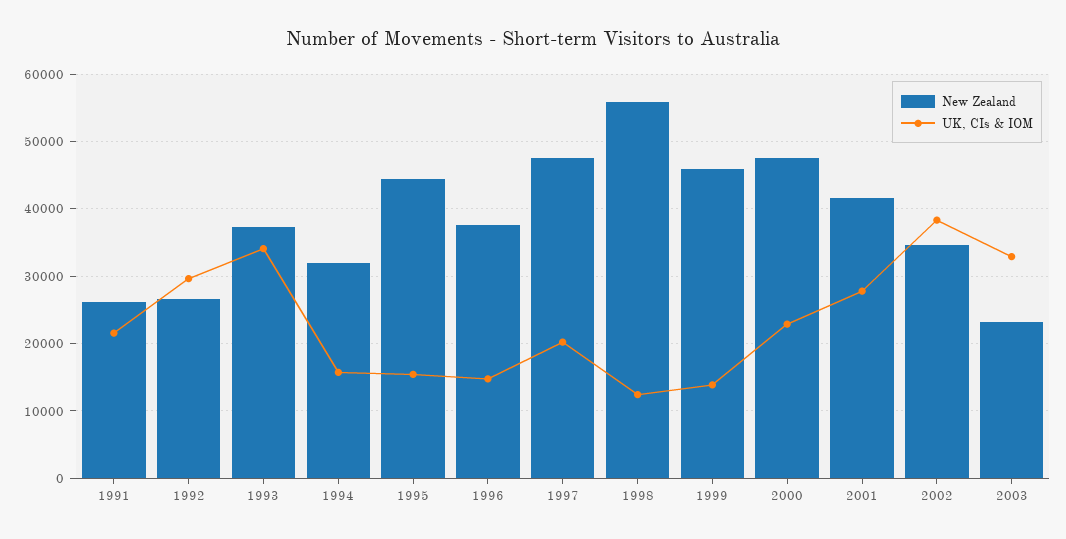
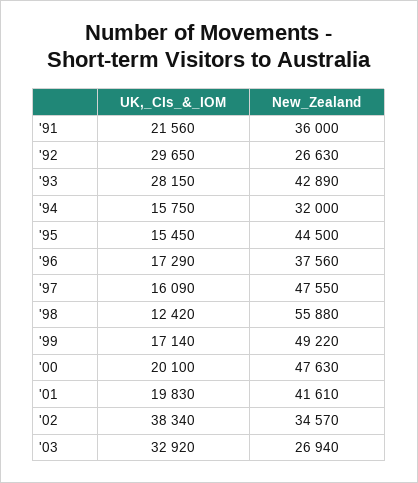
  {
    "New Zealand": {
-     "1991": 26000,
+     "1991": 36000,
      "1992": 26630,
-     "1993": 37000,
+     "1993": 42890,
      "1994": 32000,
      "1995": 44500,
      "1996": 37560,
      "1997": 47550,
      "1998": 55880,
-     "1999": 46000,
+     "1999": 49220,
      "2000": 47630,
      "2001": 41610,
      "2002": 34570,
-     "2003": 23000
+     "2003": 26940
    },
    "UK, CIs & IOM": {
      "1991": 21560,
      "1992": 29650,
-     "1993": 34000,
+     "1993": 28150,
      "1994": 15750,
      "1995": 15450,
-     "1996": 15000,
+     "1996": 17290,
-     "1997": 20000,
+     "1997": 16090,
      "1998": 12420,
-     "1999": 14000,
+     "1999": 17140,
-     "2000": 23000,
+     "2000": 20100,
-     "2001": 28000,
+     "2001": 19830,
      "2002": 38340,
      "2003": 32920
    }
  }

